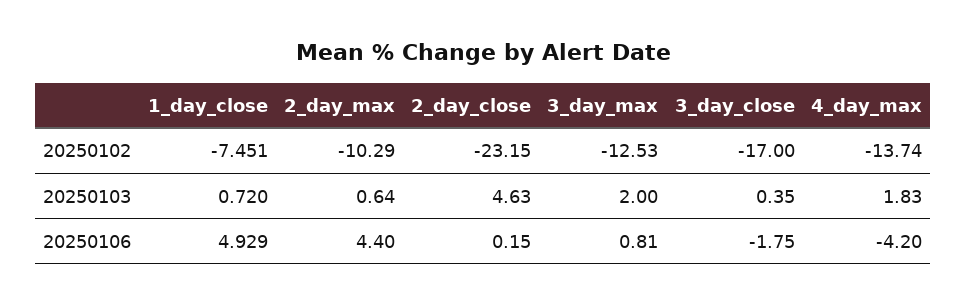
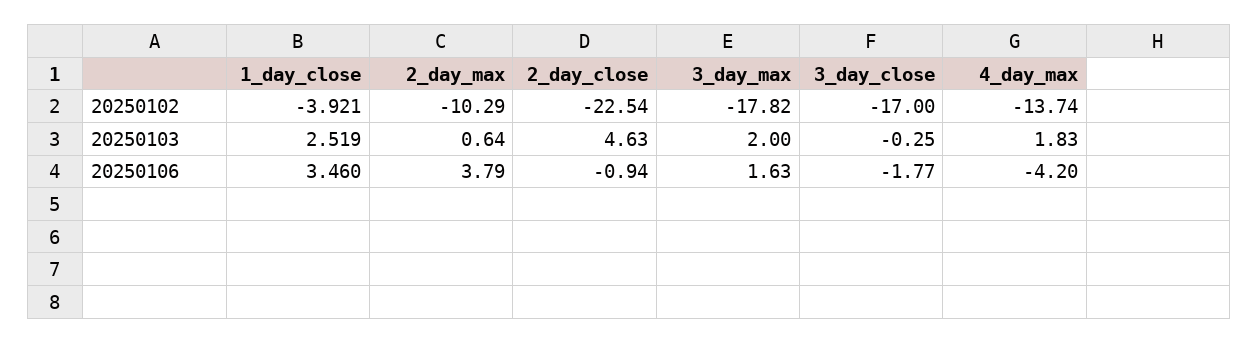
  {
    "1_day_close": {
-     "20250102": -7.451,
+     "20250102": -3.921,
-     "20250103": 0.72,
+     "20250103": 2.519,
-     "20250106": 4.929
+     "20250106": 3.46
    },
    "2_day_max": {
      "20250102": -10.29,
      "20250103": 0.64,
-     "20250106": 4.4
+     "20250106": 3.79
    },
    "2_day_close": {
-     "20250102": -23.15,
+     "20250102": -22.54,
      "20250103": 4.63,
-     "20250106": 0.15
+     "20250106": -0.94
    },
    "3_day_max": {
-     "20250102": -12.53,
+     "20250102": -17.82,
      "20250103": 2,
-     "20250106": 0.81
+     "20250106": 1.63
    },
    "3_day_close": {
      "20250102": -17,
-     "20250103": 0.35,
+     "20250103": -0.25,
-     "20250106": -1.75
+     "20250106": -1.77
    },
    "4_day_max": {
      "20250102": -13.74,
      "20250103": 1.83,
      "20250106": -4.2
    }
  }

